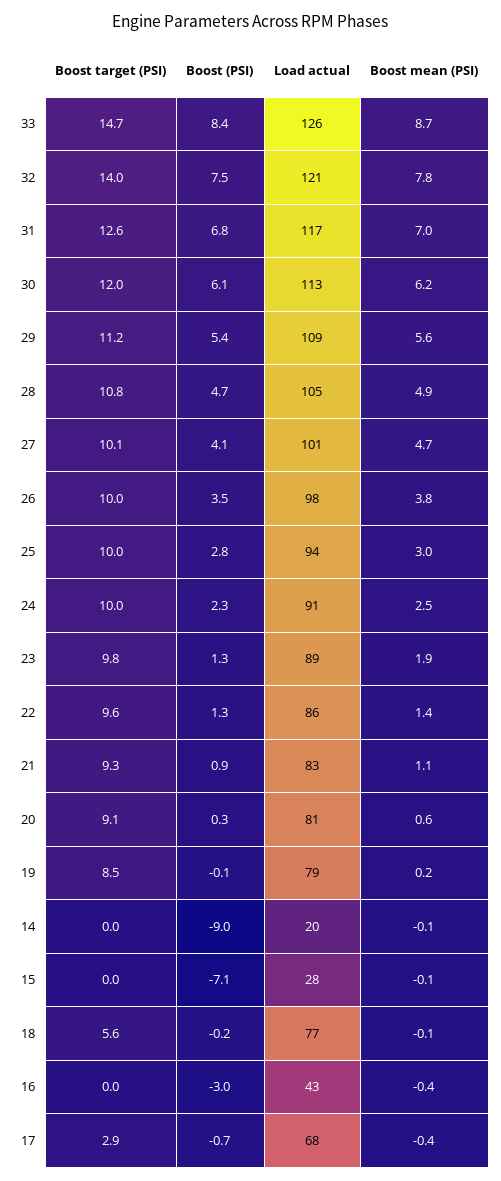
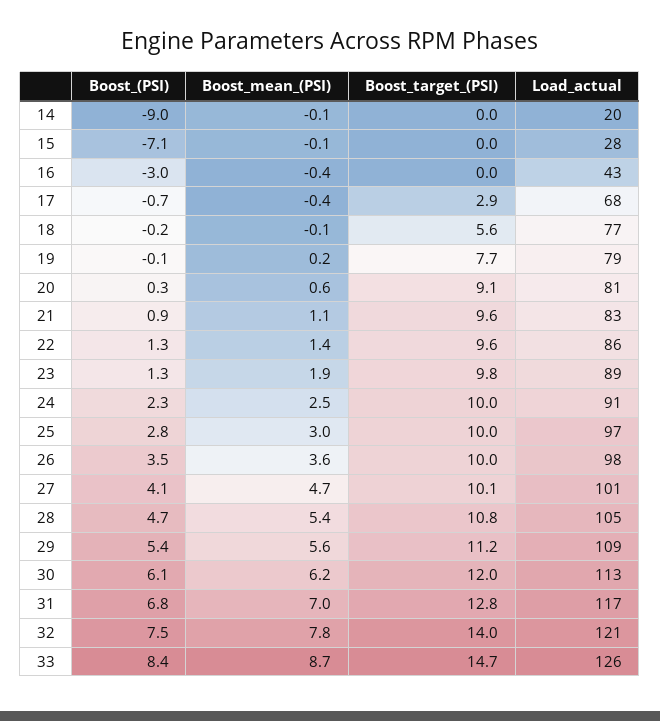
  {
    "Boost target (PSI)": {
      "33": 14.7,
      "32": 14,
-     "31": 12.6,
+     "31": 12.8,
      "30": 12,
      "29": 11.2,
      "28": 10.8,
      "27": 10.1,
      "26": 10,
      "25": 10,
      "24": 10,
      "23": 9.8,
      "22": 9.6,
-     "21": 9.3,
+     "21": 9.6,
      "20": 9.1,
-     "19": 8.5,
+     "19": 7.7,
      "14": 0,
      "15": 0,
      "18": 5.6,
      "16": 0,
      "17": 2.9
    },
    "Boost (PSI)": {
      "33": 8.4,
      "32": 7.5,
      "31": 6.8,
      "30": 6.1,
      "29": 5.4,
      "28": 4.7,
      "27": 4.1,
      "26": 3.5,
      "25": 2.8,
      "24": 2.3,
      "23": 1.3,
      "22": 1.3,
      "21": 0.9,
      "20": 0.3,
      "19": -0.1,
      "14": -9,
      "15": -7.1,
      "18": -0.2,
      "16": -3,
      "17": -0.7
    },
    "Load actual": {
      "33": 126,
      "32": 121,
      "31": 117,
      "30": 113,
      "29": 109,
      "28": 105,
      "27": 101,
      "26": 98,
-     "25": 94,
+     "25": 97,
      "24": 91,
      "23": 89,
      "22": 86,
      "21": 83,
      "20": 81,
      "19": 79,
      "14": 20,
      "15": 28,
      "18": 77,
      "16": 43,
      "17": 68
    },
    "Boost mean (PSI)": {
      "33": 8.7,
      "32": 7.8,
      "31": 7,
      "30": 6.2,
      "29": 5.6,
-     "28": 4.9,
+     "28": 5.4,
      "27": 4.7,
-     "26": 3.8,
+     "26": 3.6,
      "25": 3,
      "24": 2.5,
      "23": 1.9,
      "22": 1.4,
      "21": 1.1,
      "20": 0.6,
      "19": 0.2,
      "14": -0.1,
      "15": -0.1,
      "18": -0.1,
      "16": -0.4,
      "17": -0.4
    }
  }

